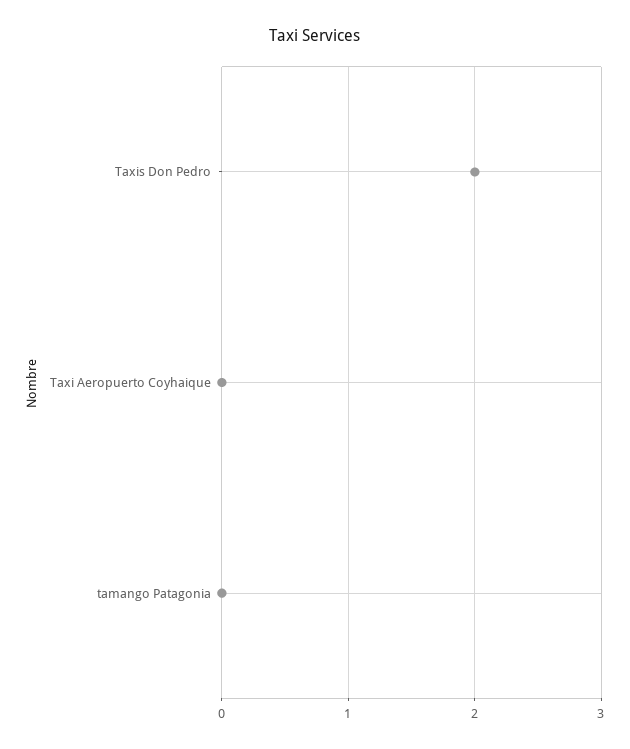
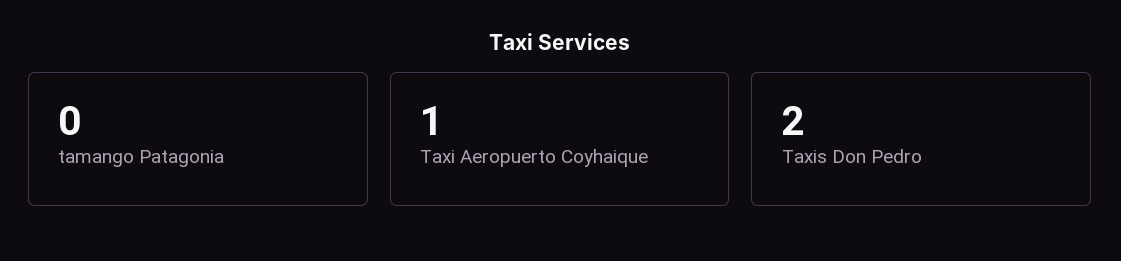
  {
    "Taxis Don Pedro": 2,
-   "Taxi Aeropuerto Coyhaique": 0,
+   "Taxi Aeropuerto Coyhaique": 1,
    "tamango Patagonia": 0
  }

